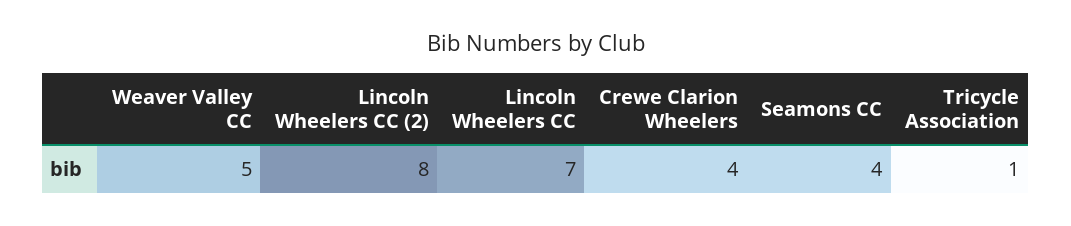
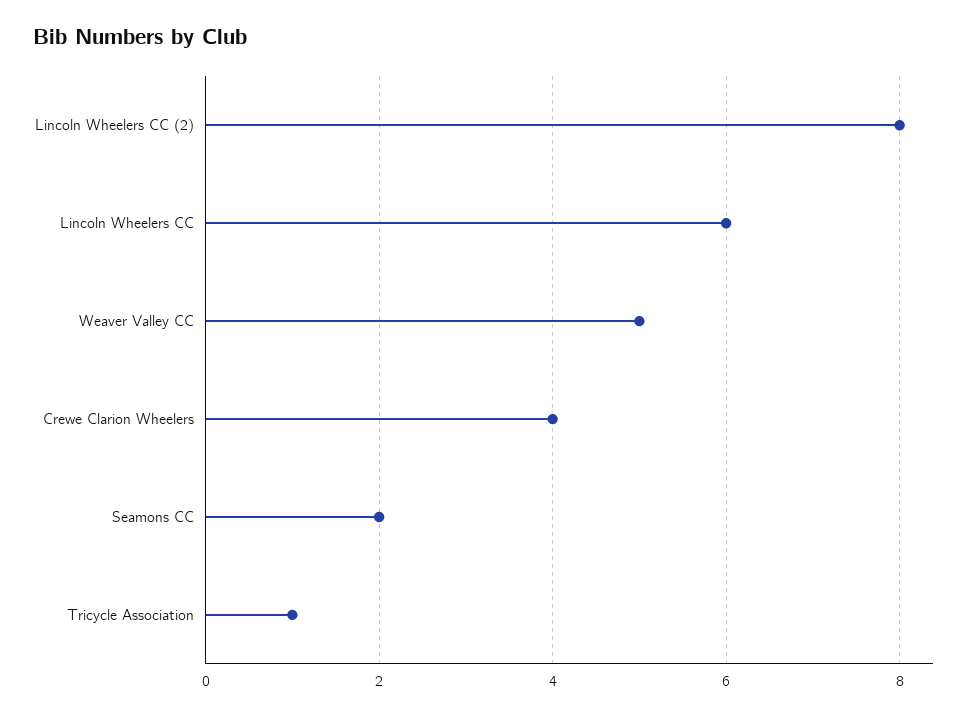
  {
    "Weaver Valley CC": 5,
    "Lincoln Wheelers CC (2)": 8,
-   "Lincoln Wheelers CC": 7,
+   "Lincoln Wheelers CC": 6,
    "Crewe Clarion Wheelers": 4,
-   "Seamons CC": 4,
+   "Seamons CC": 2,
    "Tricycle Association": 1
  }

